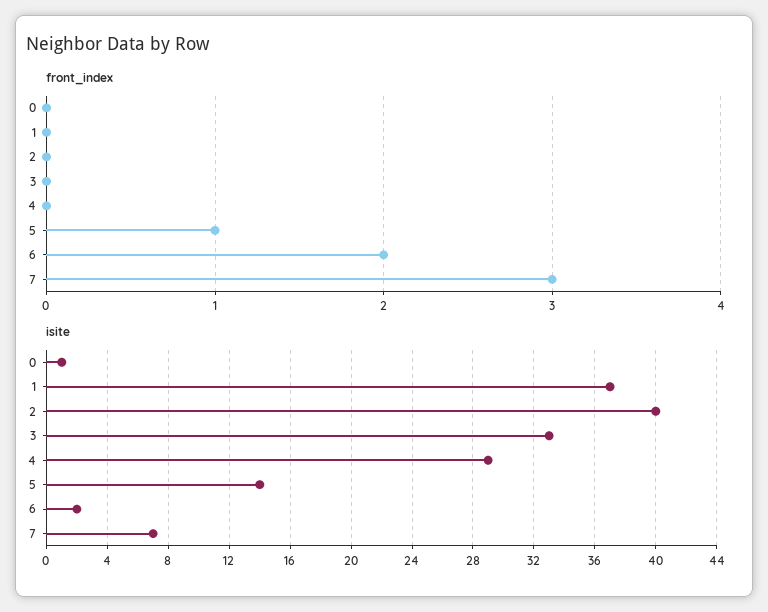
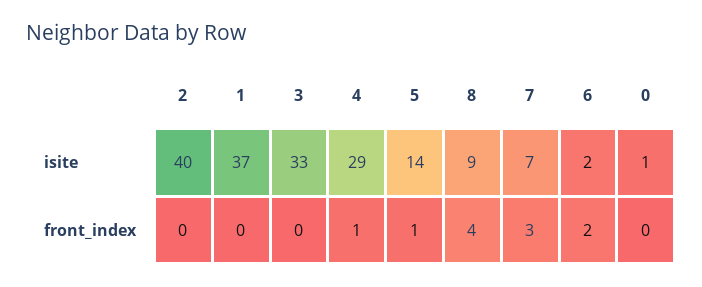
  {
    "front_index": {
      "0": 0,
      "1": 0,
      "2": 0,
      "3": 0,
-     "4": 0,
+     "4": 1,
      "5": 1,
      "6": 2,
-     "7": 3
+     "7": 3,
+     "8": 4
    },
    "isite": {
      "0": 1,
      "1": 37,
      "2": 40,
      "3": 33,
      "4": 29,
      "5": 14,
      "6": 2,
-     "7": 7
+     "7": 7,
+     "8": 9
    }
  }

